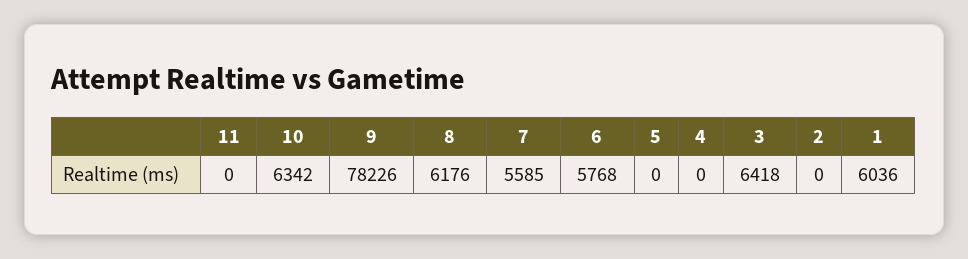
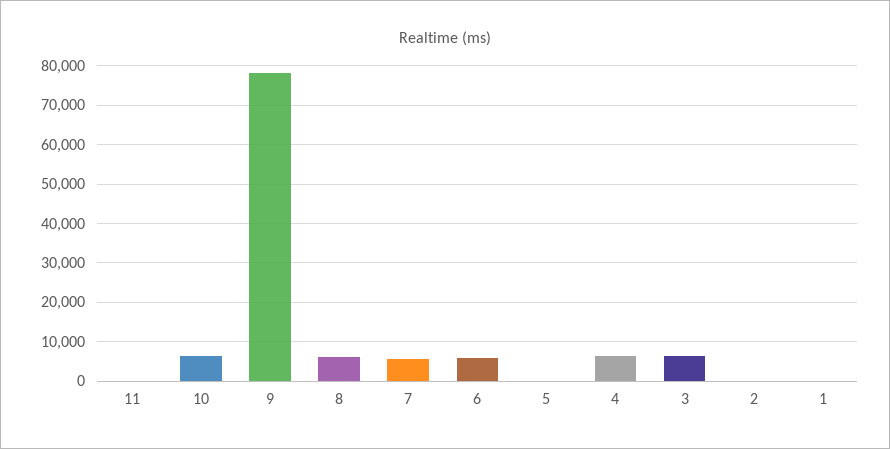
  {
    "11": 0,
    "10": 6342,
    "9": 78226,
    "8": 6176,
    "7": 5585,
    "6": 5768,
    "5": 0,
-   "4": 0,
+   "4": 6000,
    "3": 6418,
    "2": 0,
-   "1": 6036
+   "1": 0
  }

